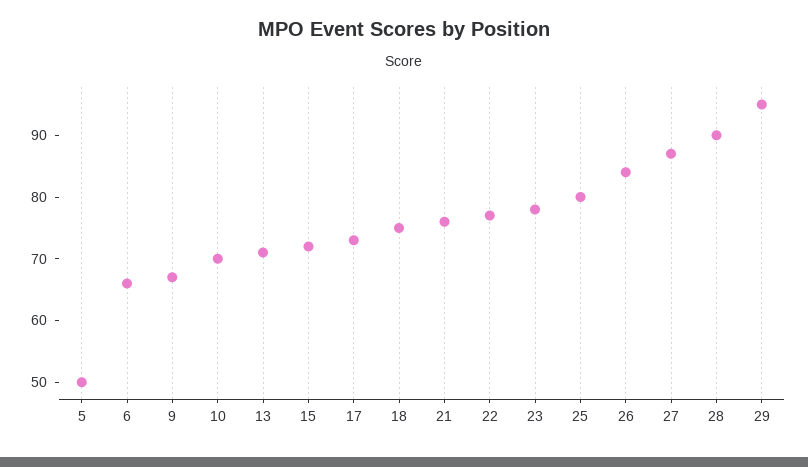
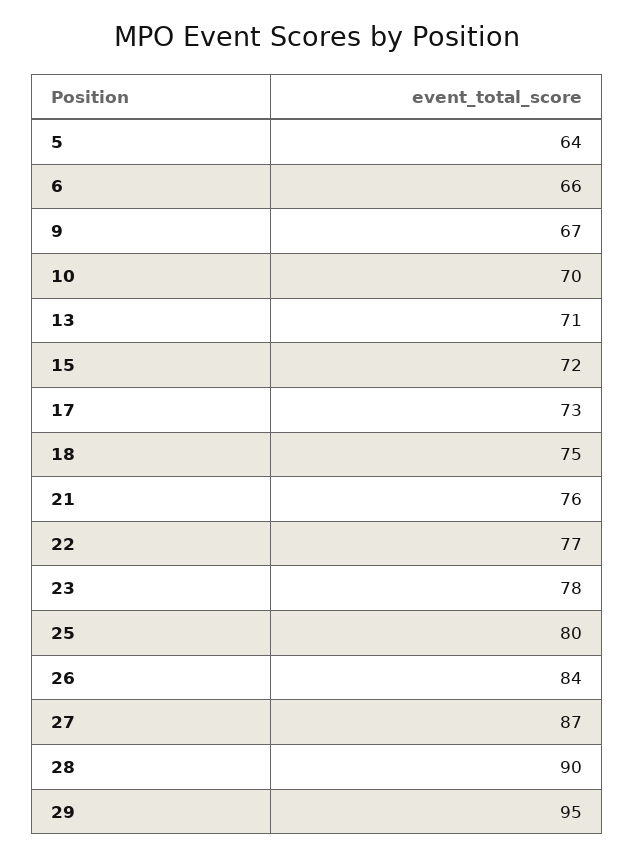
  {
-   "5": 50,
+   "5": 64,
    "6": 66,
    "9": 67,
    "10": 70,
    "13": 71,
    "15": 72,
    "17": 73,
    "18": 75,
    "21": 76,
    "22": 77,
    "23": 78,
    "25": 80,
    "26": 84,
    "27": 87,
    "28": 90,
    "29": 95
  }

